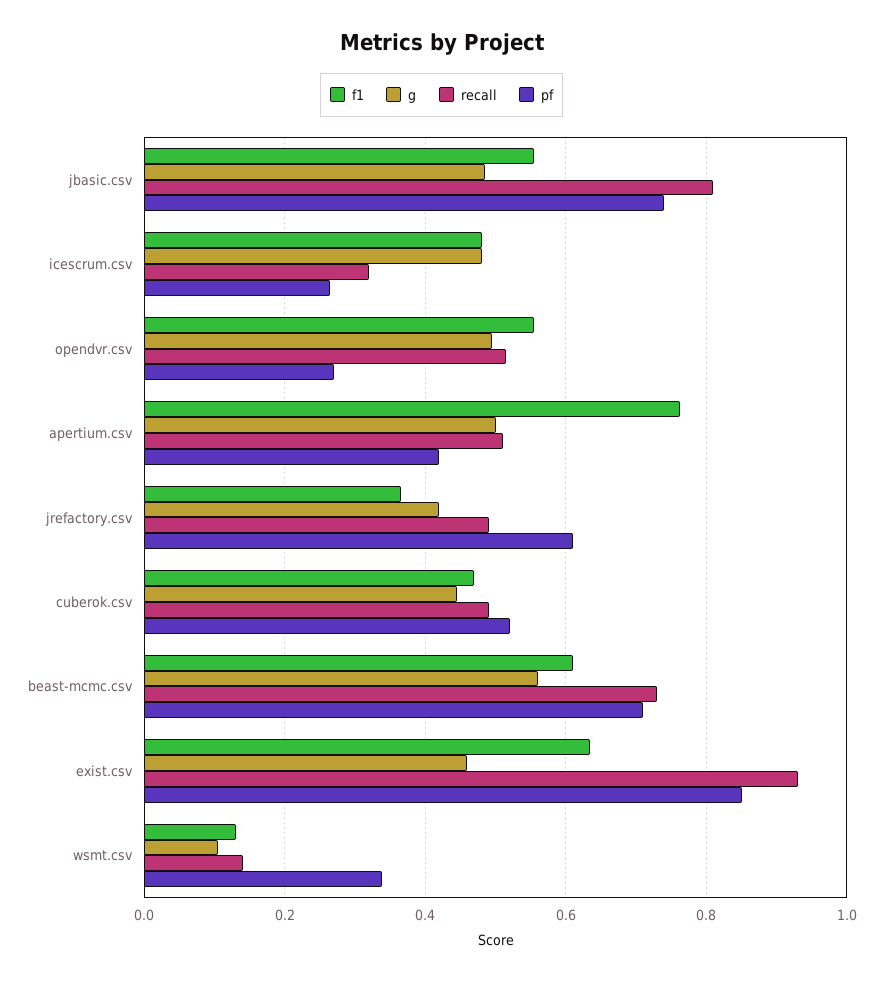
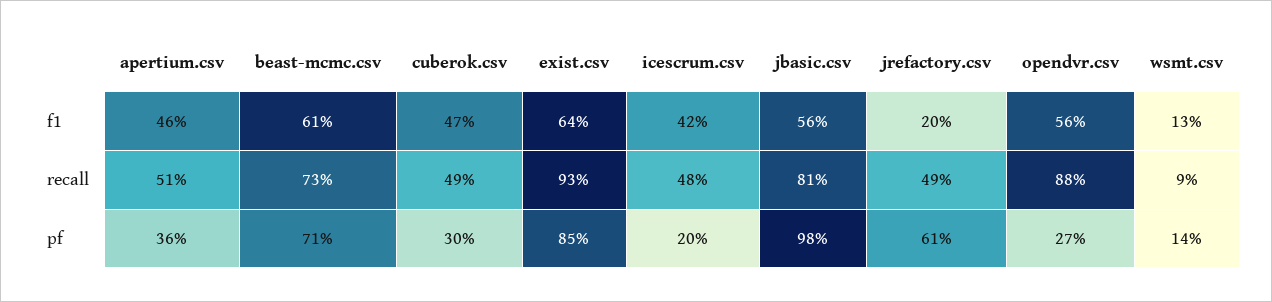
  {
    "f1": {
      "jbasic.csv": 0.56,
-     "icescrum.csv": 0.48,
+     "icescrum.csv": 0.42,
      "opendvr.csv": 0.56,
-     "apertium.csv": 0.76,
+     "apertium.csv": 0.46,
-     "jrefactory.csv": 0.36,
+     "jrefactory.csv": 0.2,
      "cuberok.csv": 0.47,
      "beast-mcmc.csv": 0.61,
      "exist.csv": 0.64,
      "wsmt.csv": 0.13
    },
-   "g": {
-     "jbasic.csv": 0.48,
-     "icescrum.csv": 0.48,
-     "opendvr.csv": 0.5,
-     "apertium.csv": 0.5,
-     "jrefactory.csv": 0.42,
-     "cuberok.csv": 0.44,
-     "beast-mcmc.csv": 0.56,
-     "exist.csv": 0.46,
-     "wsmt.csv": 0.1
-   },
    "recall": {
      "jbasic.csv": 0.81,
-     "icescrum.csv": 0.32,
+     "icescrum.csv": 0.48,
-     "opendvr.csv": 0.52,
+     "opendvr.csv": 0.88,
      "apertium.csv": 0.51,
      "jrefactory.csv": 0.49,
      "cuberok.csv": 0.49,
      "beast-mcmc.csv": 0.73,
      "exist.csv": 0.93,
-     "wsmt.csv": 0.14
+     "wsmt.csv": 0.09
    },
    "pf": {
-     "jbasic.csv": 0.74,
+     "jbasic.csv": 0.98,
-     "icescrum.csv": 0.26,
+     "icescrum.csv": 0.2,
      "opendvr.csv": 0.27,
-     "apertium.csv": 0.42,
+     "apertium.csv": 0.36,
      "jrefactory.csv": 0.61,
-     "cuberok.csv": 0.52,
+     "cuberok.csv": 0.3,
      "beast-mcmc.csv": 0.71,
      "exist.csv": 0.85,
-     "wsmt.csv": 0.34
+     "wsmt.csv": 0.14
    }
  }

